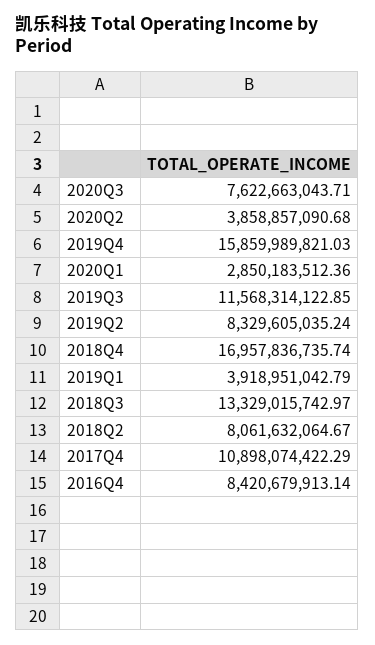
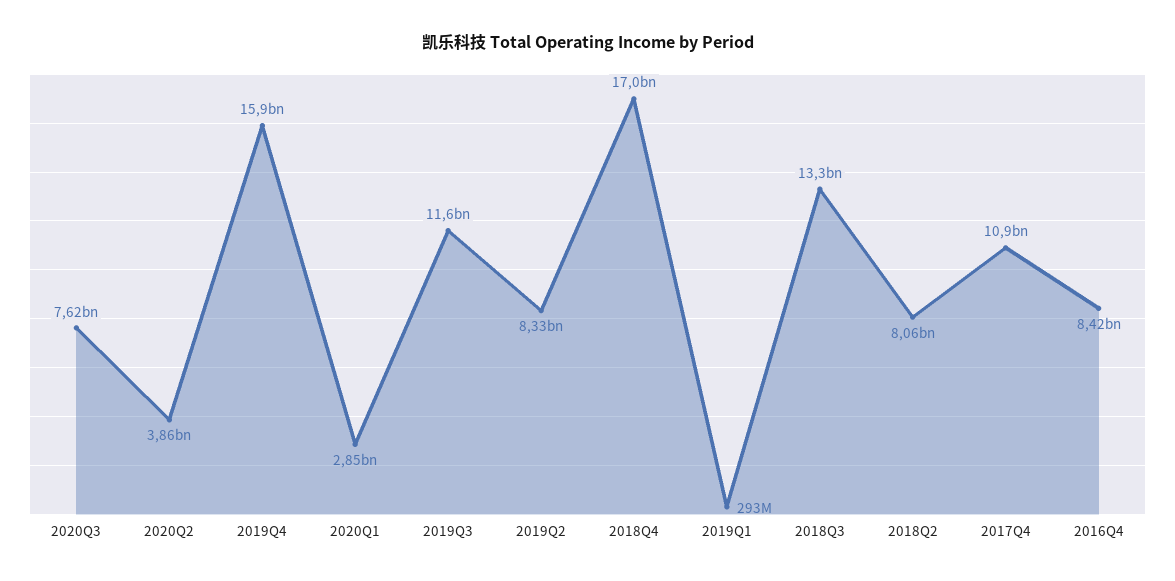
  {
    "2020Q3": 7622663043.71,
    "2020Q2": 3858857090.68,
    "2019Q4": 15859989821.03,
    "2020Q1": 2850183512.36,
    "2019Q3": 11568314122.85,
    "2019Q2": 8329605035.24,
    "2018Q4": 16957836735.74,
-   "2019Q1": 3918951042.79,
+   "2019Q1": 293000000,
    "2018Q3": 13329015742.97,
    "2018Q2": 8061632064.67,
    "2017Q4": 10898074422.29,
    "2016Q4": 8420679913.14
  }

